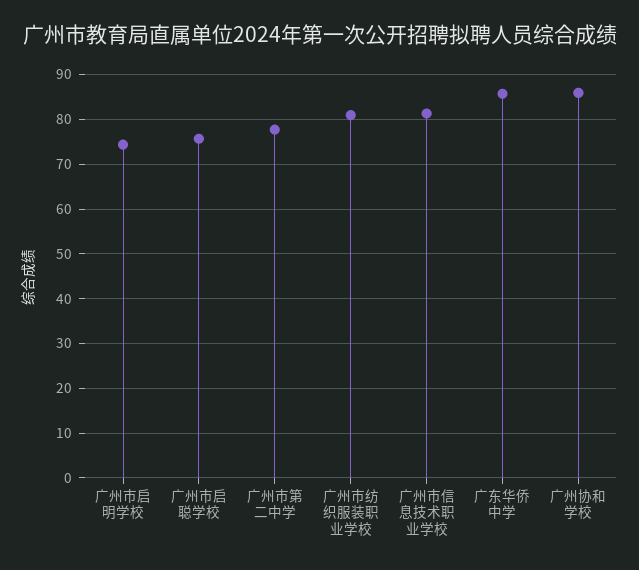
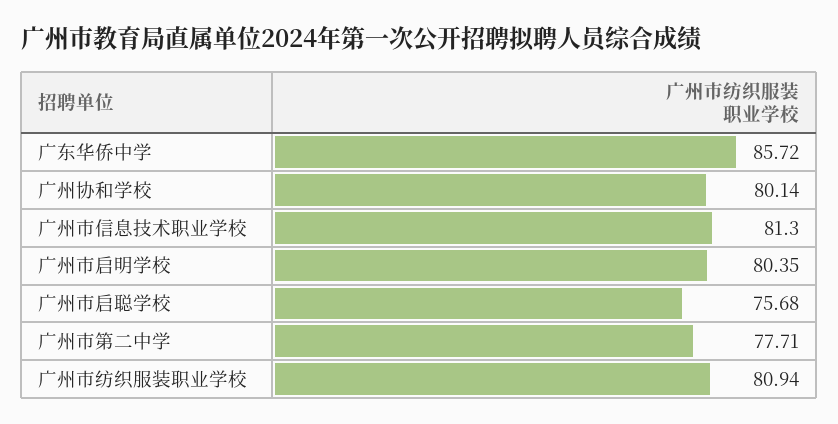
  {
-   "广州市启明学校": 74,
+   "广州市启明学校": 80.35,
    "广州市启聪学校": 75.68,
    "广州市第二中学": 77.71,
    "广州市纺织服装职业学校": 80.94,
    "广州市信息技术职业学校": 81.3,
    "广东华侨中学": 85.72,
-   "广州协和学校": 86
+   "广州协和学校": 80.14
  }

